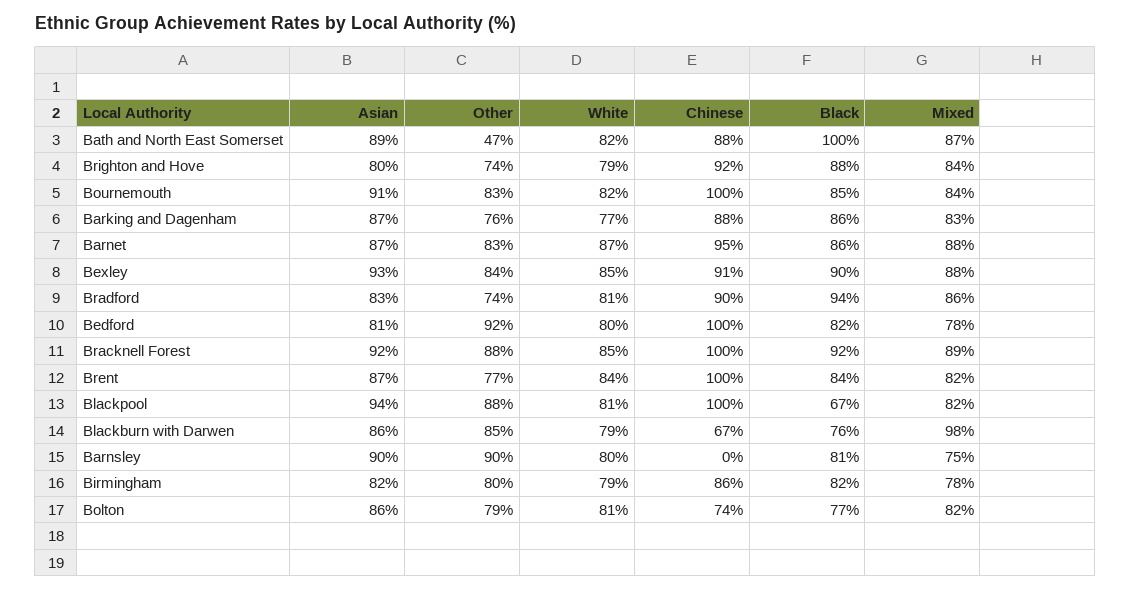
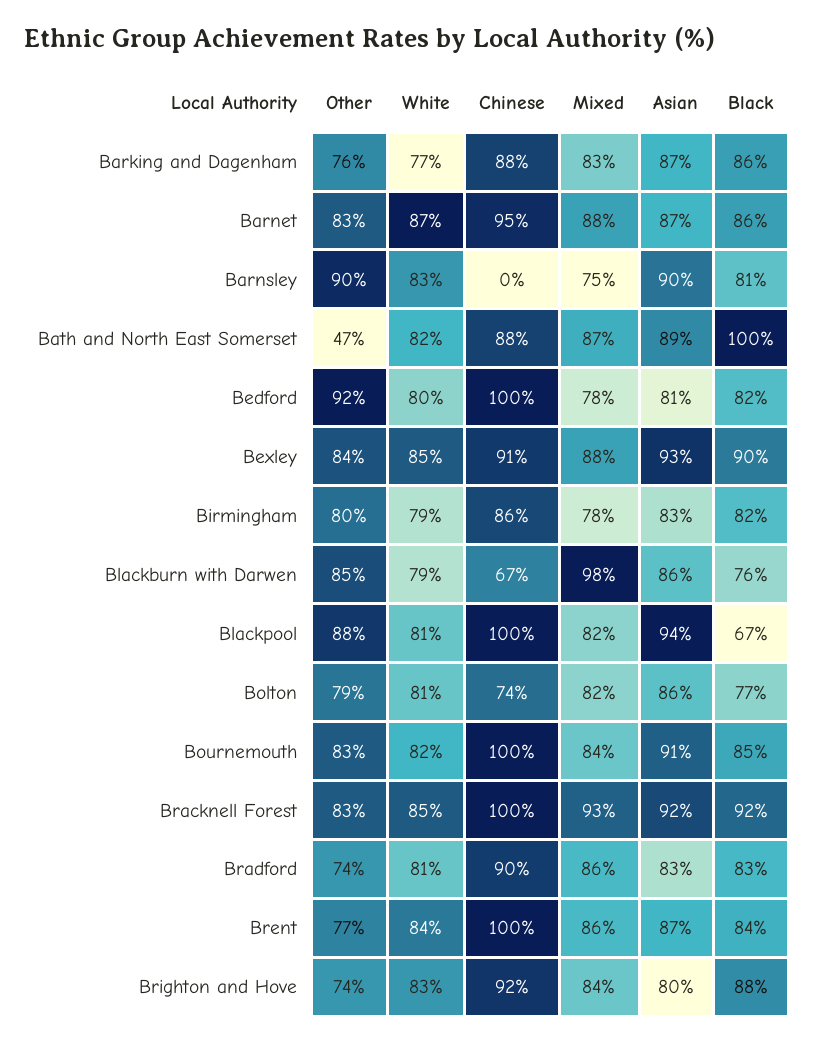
  {
    "Asian": {
      "Bath and North East Somerset": 89,
      "Brighton and Hove": 80,
      "Bournemouth": 91,
      "Barking and Dagenham": 87,
      "Barnet": 87,
      "Bexley": 93,
      "Bradford": 83,
      "Bedford": 81,
      "Bracknell Forest": 92,
      "Brent": 87,
      "Blackpool": 94,
      "Blackburn with Darwen": 86,
      "Barnsley": 90,
-     "Birmingham": 82,
+     "Birmingham": 83,
      "Bolton": 86
    },
    "Other": {
      "Bath and North East Somerset": 47,
      "Brighton and Hove": 74,
      "Bournemouth": 83,
      "Barking and Dagenham": 76,
      "Barnet": 83,
      "Bexley": 84,
      "Bradford": 74,
      "Bedford": 92,
-     "Bracknell Forest": 88,
+     "Bracknell Forest": 83,
      "Brent": 77,
      "Blackpool": 88,
      "Blackburn with Darwen": 85,
      "Barnsley": 90,
      "Birmingham": 80,
      "Bolton": 79
    },
    "White": {
      "Bath and North East Somerset": 82,
-     "Brighton and Hove": 79,
+     "Brighton and Hove": 83,
      "Bournemouth": 82,
      "Barking and Dagenham": 77,
      "Barnet": 87,
      "Bexley": 85,
      "Bradford": 81,
      "Bedford": 80,
      "Bracknell Forest": 85,
      "Brent": 84,
      "Blackpool": 81,
      "Blackburn with Darwen": 79,
-     "Barnsley": 80,
+     "Barnsley": 83,
      "Birmingham": 79,
      "Bolton": 81
    },
    "Chinese": {
      "Bath and North East Somerset": 88,
      "Brighton and Hove": 92,
      "Bournemouth": 100,
      "Barking and Dagenham": 88,
      "Barnet": 95,
      "Bexley": 91,
      "Bradford": 90,
      "Bedford": 100,
      "Bracknell Forest": 100,
      "Brent": 100,
      "Blackpool": 100,
      "Blackburn with Darwen": 67,
      "Barnsley": 0,
      "Birmingham": 86,
      "Bolton": 74
    },
    "Black": {
      "Bath and North East Somerset": 100,
      "Brighton and Hove": 88,
      "Bournemouth": 85,
      "Barking and Dagenham": 86,
      "Barnet": 86,
      "Bexley": 90,
-     "Bradford": 94,
+     "Bradford": 83,
      "Bedford": 82,
      "Bracknell Forest": 92,
      "Brent": 84,
      "Blackpool": 67,
      "Blackburn with Darwen": 76,
      "Barnsley": 81,
      "Birmingham": 82,
      "Bolton": 77
    },
    "Mixed": {
      "Bath and North East Somerset": 87,
      "Brighton and Hove": 84,
      "Bournemouth": 84,
      "Barking and Dagenham": 83,
      "Barnet": 88,
      "Bexley": 88,
      "Bradford": 86,
      "Bedford": 78,
-     "Bracknell Forest": 89,
+     "Bracknell Forest": 93,
-     "Brent": 82,
+     "Brent": 86,
      "Blackpool": 82,
      "Blackburn with Darwen": 98,
      "Barnsley": 75,
      "Birmingham": 78,
      "Bolton": 82
    }
  }

